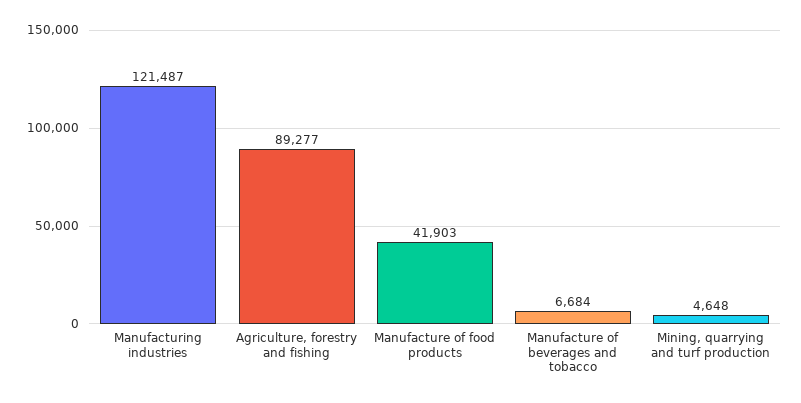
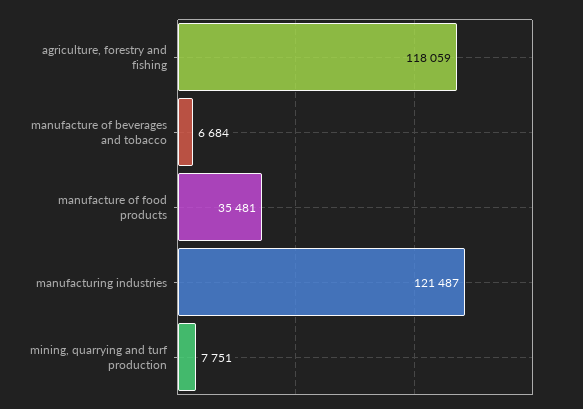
  {
    "Manufacturing industries": 121487,
-   "Agriculture, forestry and fishing": 89277,
+   "Agriculture, forestry and fishing": 118059,
-   "Manufacture of food products": 41903,
+   "Manufacture of food products": 35481,
    "Manufacture of beverages and tobacco": 6684,
-   "Mining, quarrying and turf production": 4648
+   "Mining, quarrying and turf production": 7751
  }

